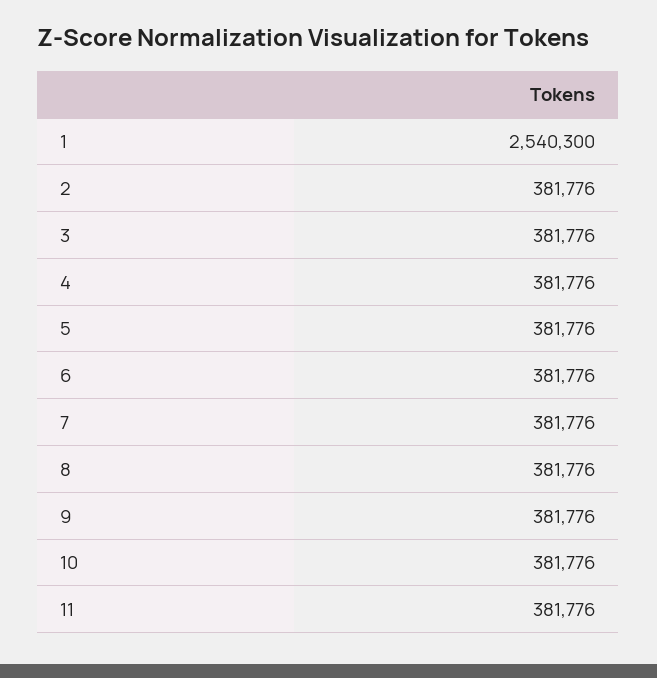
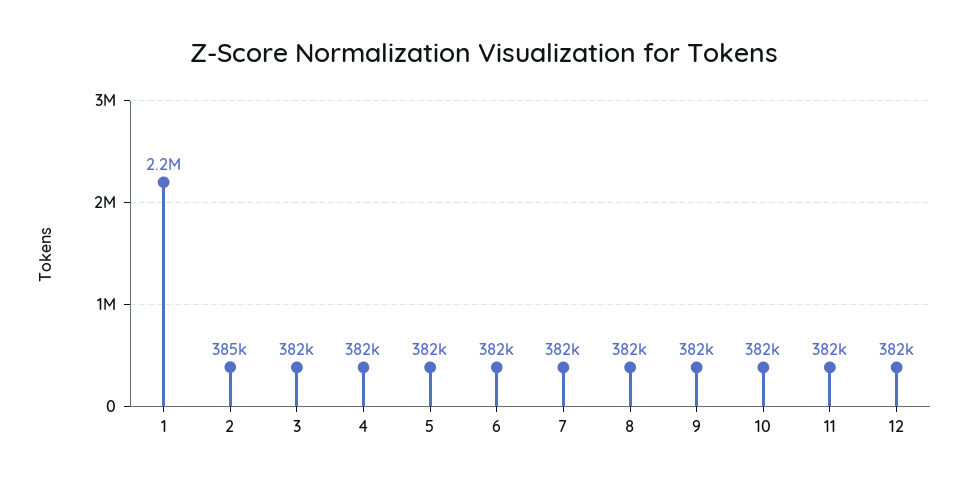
  {
-   "1": 2540300,
+   "1": 2200000,
-   "2": 381776,
+   "2": 385000,
    "3": 381776,
    "4": 381776,
    "5": 381776,
    "6": 381776,
    "7": 381776,
    "8": 381776,
    "9": 381776,
    "10": 381776,
-   "11": 381776
+   "11": 381776,
+   "12": 382000
  }

